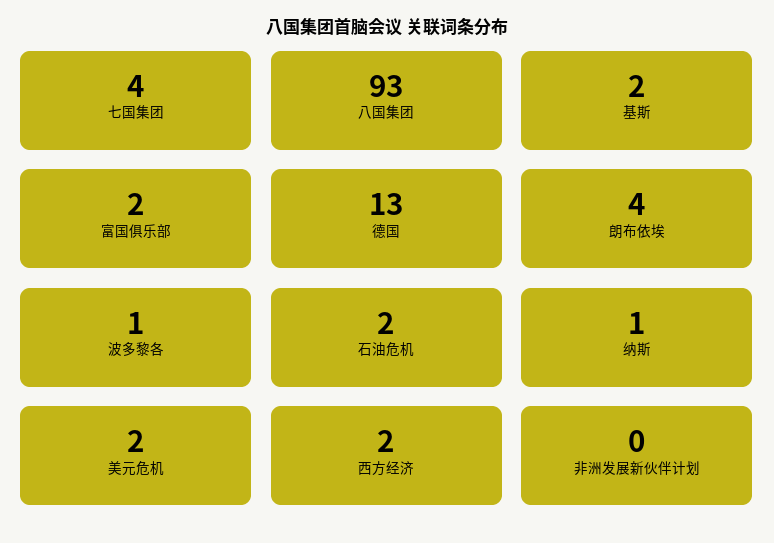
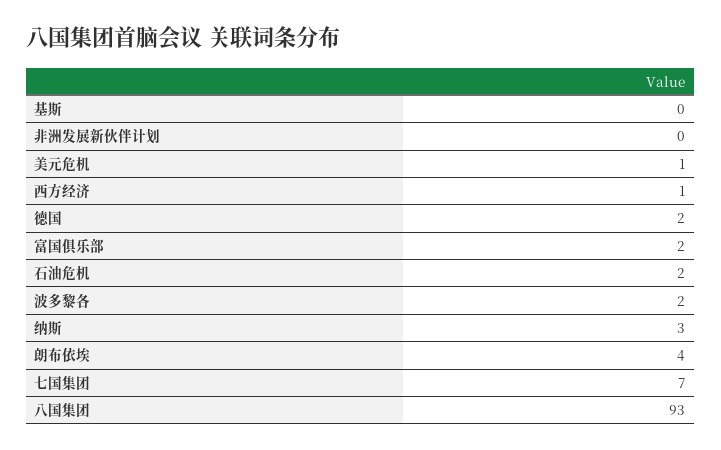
  {
-   "七国集团": 4,
+   "七国集团": 7,
    "八国集团": 93,
-   "基斯": 2,
+   "基斯": 0,
    "富国俱乐部": 2,
-   "德国": 13,
+   "德国": 2,
    "朗布依埃": 4,
-   "波多黎各": 1,
+   "波多黎各": 2,
    "石油危机": 2,
-   "纳斯": 1,
+   "纳斯": 3,
-   "美元危机": 2,
+   "美元危机": 1,
-   "西方经济": 2,
+   "西方经济": 1,
    "非洲发展新伙伴计划": 0
  }

